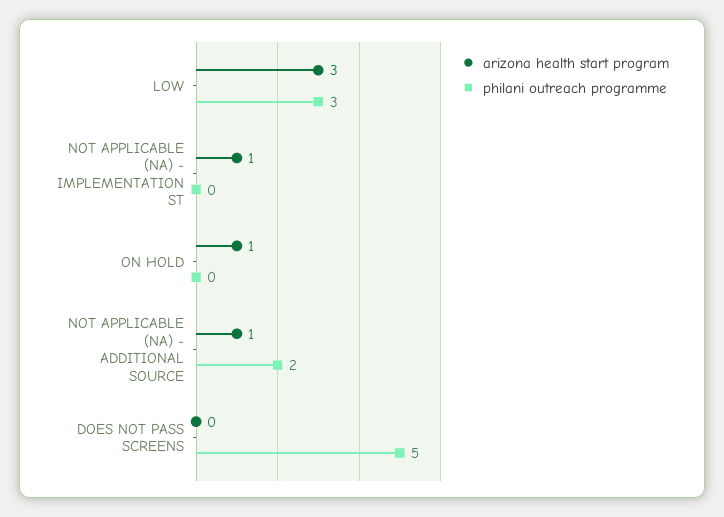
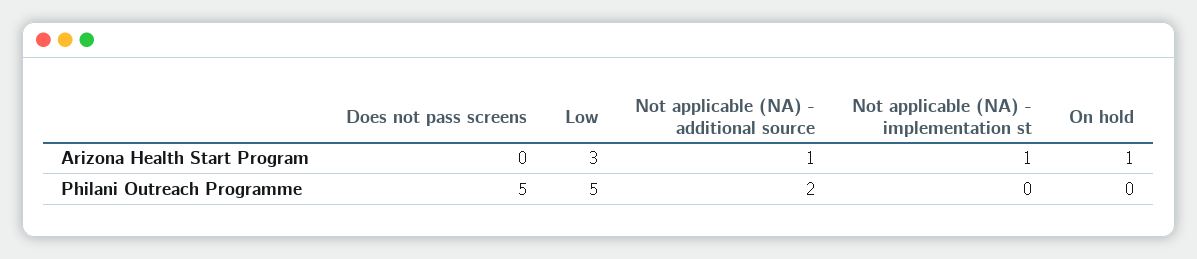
  {
    "arizona health start program": {
      "LOW": 3,
      "NOT APPLICABLE (NA) - IMPLEMENTATION ST": 1,
      "ON HOLD": 1,
      "NOT APPLICABLE (NA) - ADDITIONAL SOURCE": 1,
      "DOES NOT PASS SCREENS": 0
    },
    "philani outreach programme": {
-     "LOW": 3,
+     "LOW": 5,
      "NOT APPLICABLE (NA) - IMPLEMENTATION ST": 0,
      "ON HOLD": 0,
      "NOT APPLICABLE (NA) - ADDITIONAL SOURCE": 2,
      "DOES NOT PASS SCREENS": 5
    }
  }

